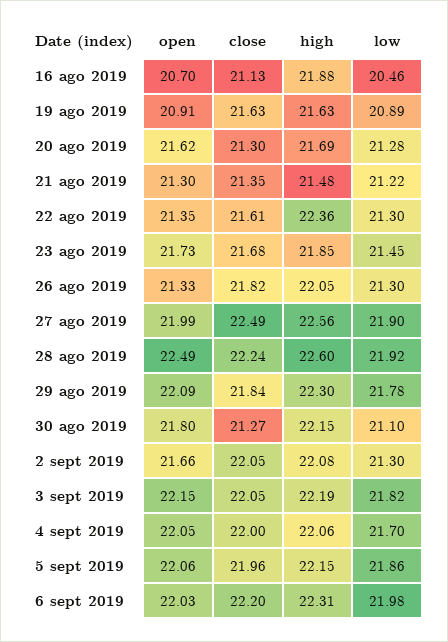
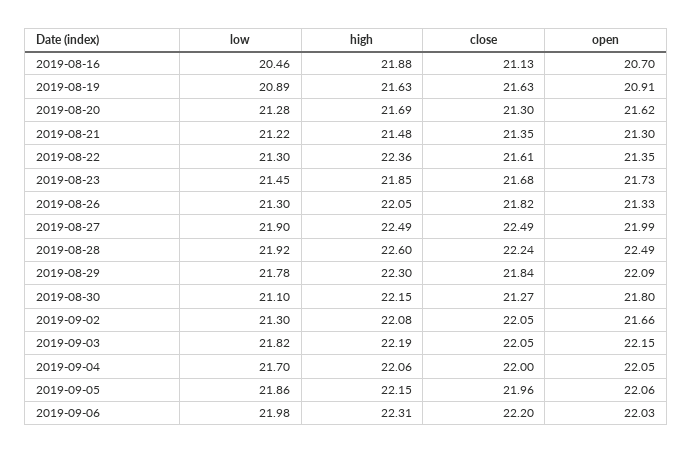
  {
    "open": {
      "16 ago 2019": 20.7,
      "19 ago 2019": 20.91,
      "20 ago 2019": 21.62,
      "21 ago 2019": 21.3,
      "22 ago 2019": 21.35,
      "23 ago 2019": 21.73,
      "26 ago 2019": 21.33,
      "27 ago 2019": 21.99,
      "28 ago 2019": 22.49,
      "29 ago 2019": 22.09,
      "30 ago 2019": 21.8,
      "2 sept 2019": 21.66,
      "3 sept 2019": 22.15,
      "4 sept 2019": 22.05,
      "5 sept 2019": 22.06,
      "6 sept 2019": 22.03
    },
    "close": {
      "16 ago 2019": 21.13,
      "19 ago 2019": 21.63,
      "20 ago 2019": 21.3,
      "21 ago 2019": 21.35,
      "22 ago 2019": 21.61,
      "23 ago 2019": 21.68,
      "26 ago 2019": 21.82,
      "27 ago 2019": 22.49,
      "28 ago 2019": 22.24,
      "29 ago 2019": 21.84,
      "30 ago 2019": 21.27,
      "2 sept 2019": 22.05,
      "3 sept 2019": 22.05,
      "4 sept 2019": 22,
      "5 sept 2019": 21.96,
      "6 sept 2019": 22.2
    },
    "high": {
      "16 ago 2019": 21.88,
      "19 ago 2019": 21.63,
      "20 ago 2019": 21.69,
      "21 ago 2019": 21.48,
      "22 ago 2019": 22.36,
      "23 ago 2019": 21.85,
      "26 ago 2019": 22.05,
-     "27 ago 2019": 22.56,
+     "27 ago 2019": 22.49,
      "28 ago 2019": 22.6,
      "29 ago 2019": 22.3,
      "30 ago 2019": 22.15,
      "2 sept 2019": 22.08,
      "3 sept 2019": 22.19,
      "4 sept 2019": 22.06,
      "5 sept 2019": 22.15,
      "6 sept 2019": 22.31
    },
    "low": {
      "16 ago 2019": 20.46,
      "19 ago 2019": 20.89,
      "20 ago 2019": 21.28,
      "21 ago 2019": 21.22,
      "22 ago 2019": 21.3,
      "23 ago 2019": 21.45,
      "26 ago 2019": 21.3,
      "27 ago 2019": 21.9,
      "28 ago 2019": 21.92,
      "29 ago 2019": 21.78,
      "30 ago 2019": 21.1,
      "2 sept 2019": 21.3,
      "3 sept 2019": 21.82,
      "4 sept 2019": 21.7,
      "5 sept 2019": 21.86,
      "6 sept 2019": 21.98
    }
  }

